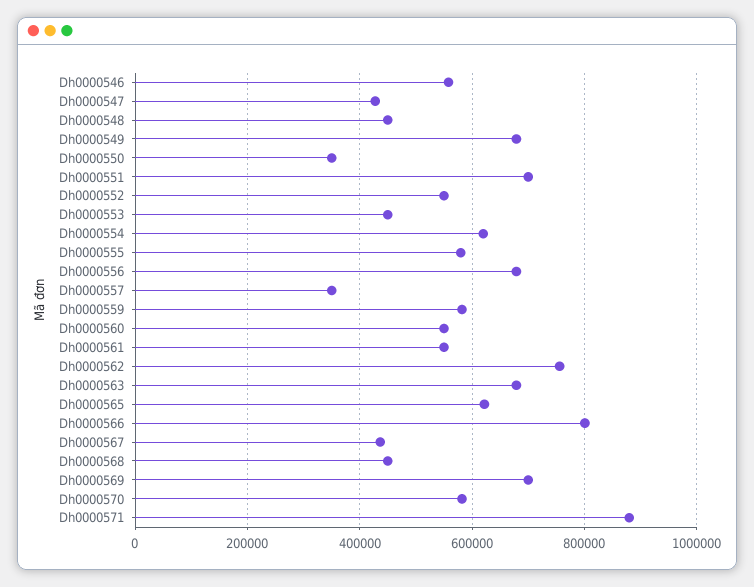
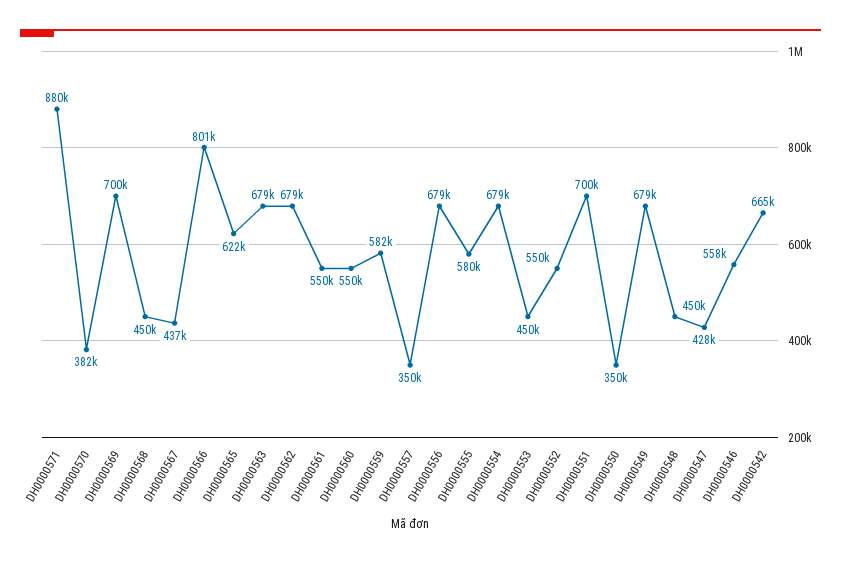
  {
    "Dh0000546": 558000,
    "Dh0000547": 428000,
    "Dh0000548": 450000,
    "Dh0000549": 679000,
    "Dh0000550": 350000,
    "Dh0000551": 700000,
    "Dh0000552": 550000,
    "Dh0000553": 450000,
-   "Dh0000554": 620000,
+   "Dh0000554": 679000,
    "Dh0000555": 580000,
    "Dh0000556": 679000,
    "Dh0000557": 350000,
    "Dh0000559": 582000,
    "Dh0000560": 550000,
    "Dh0000561": 550000,
-   "Dh0000562": 760000,
+   "Dh0000562": 679000,
    "Dh0000563": 679000,
    "Dh0000565": 622000,
    "Dh0000566": 801000,
    "Dh0000567": 437000,
    "Dh0000568": 450000,
    "Dh0000569": 700000,
-   "Dh0000570": 580000,
+   "Dh0000570": 382000,
-   "Dh0000571": 880000
+   "Dh0000571": 880000,
+   "DH0000542": 665000
  }

